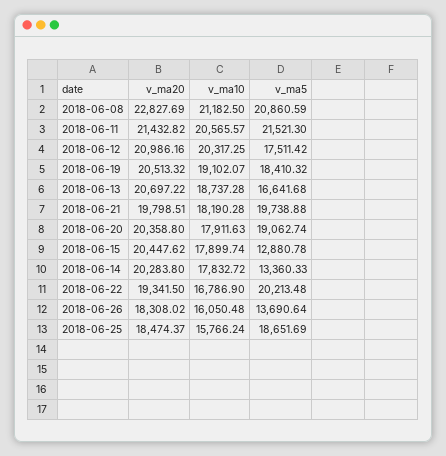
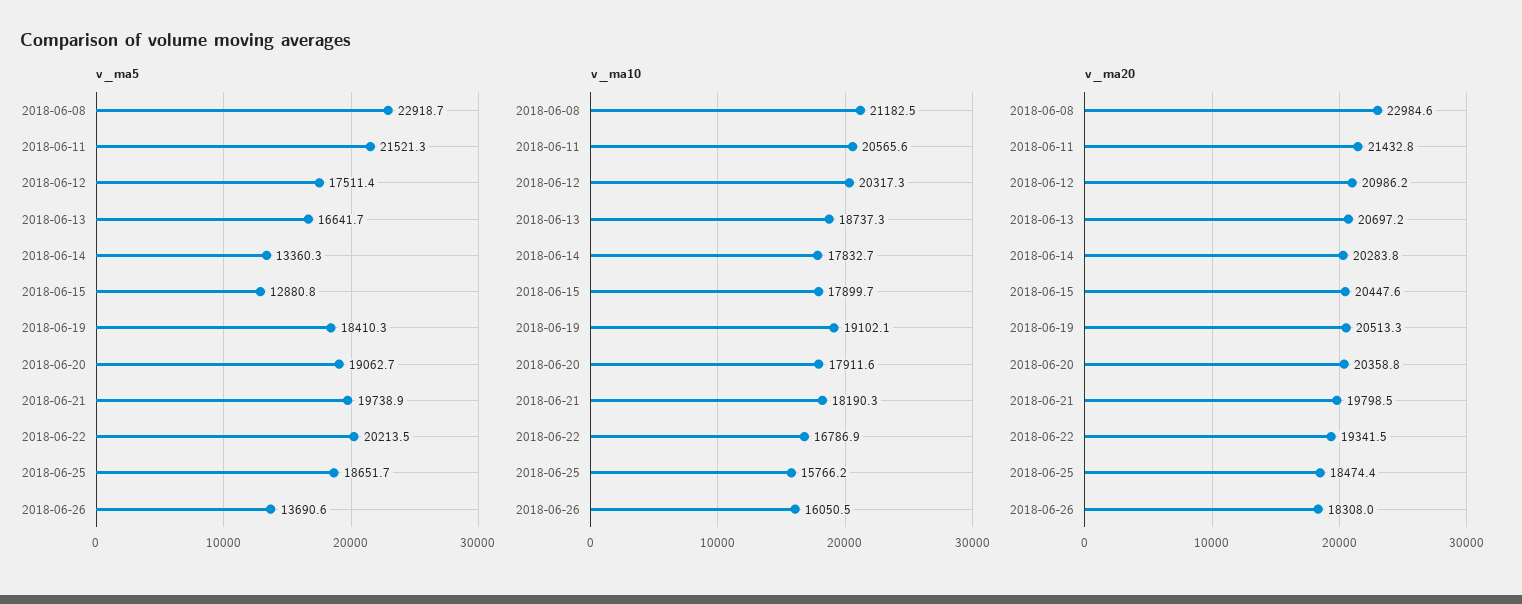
  {
    "v_ma20": {
-     "2018-06-08": 22827.69,
+     "2018-06-08": 22984.6,
      "2018-06-11": 21432.82,
      "2018-06-12": 20986.16,
      "2018-06-19": 20513.32,
      "2018-06-13": 20697.22,
      "2018-06-21": 19798.51,
      "2018-06-20": 20358.8,
      "2018-06-15": 20447.62,
      "2018-06-14": 20283.8,
      "2018-06-22": 19341.5,
      "2018-06-26": 18308.02,
      "2018-06-25": 18474.37
    },
    "v_ma10": {
      "2018-06-08": 21182.5,
      "2018-06-11": 20565.57,
      "2018-06-12": 20317.25,
      "2018-06-19": 19102.07,
      "2018-06-13": 18737.28,
      "2018-06-21": 18190.28,
      "2018-06-20": 17911.63,
      "2018-06-15": 17899.74,
      "2018-06-14": 17832.72,
      "2018-06-22": 16786.9,
      "2018-06-26": 16050.48,
      "2018-06-25": 15766.24
    },
    "v_ma5": {
-     "2018-06-08": 20860.59,
+     "2018-06-08": 22918.7,
      "2018-06-11": 21521.3,
      "2018-06-12": 17511.42,
      "2018-06-19": 18410.32,
      "2018-06-13": 16641.68,
      "2018-06-21": 19738.88,
      "2018-06-20": 19062.74,
      "2018-06-15": 12880.78,
      "2018-06-14": 13360.33,
      "2018-06-22": 20213.48,
      "2018-06-26": 13690.64,
      "2018-06-25": 18651.69
    }
  }

